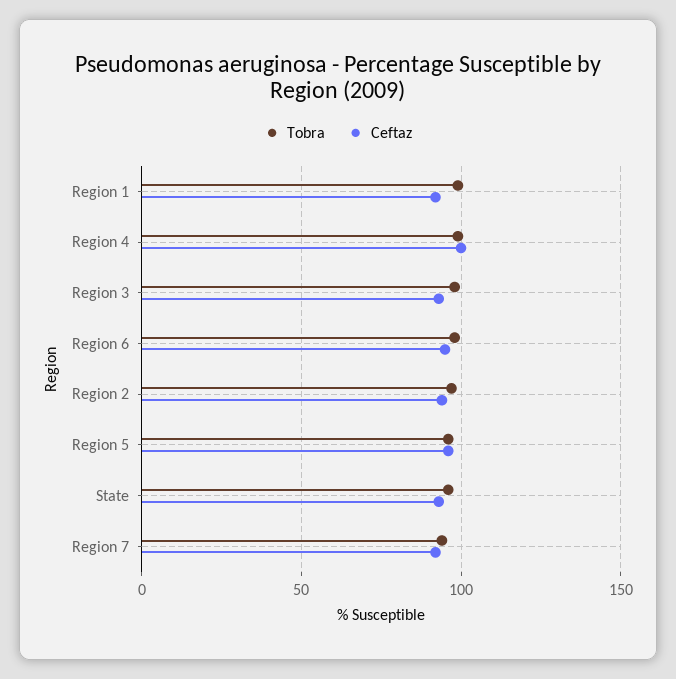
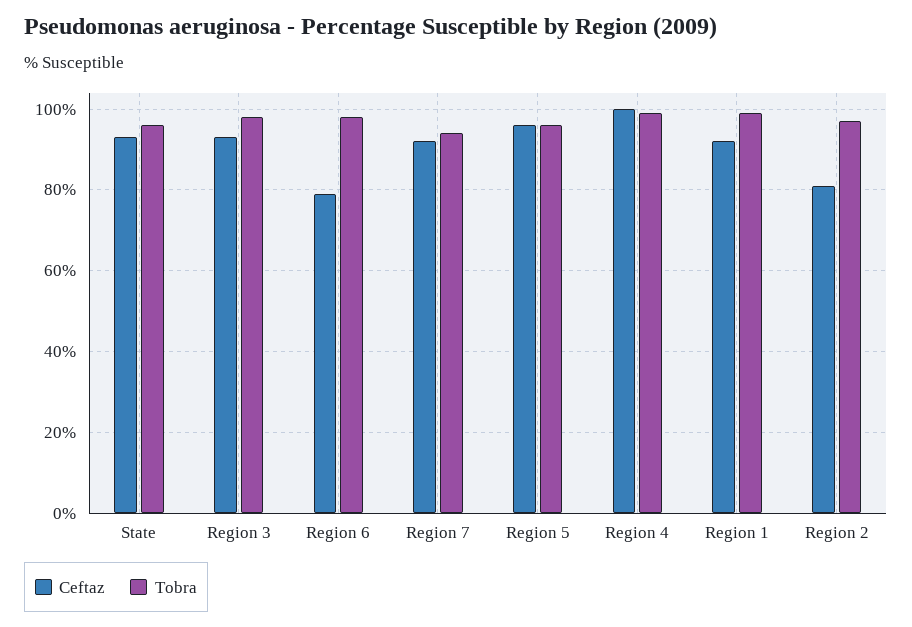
  {
    "Tobra": {
      "Region 1": 100,
      "Region 4": 100,
      "Region 3": 100,
      "Region 6": 100,
      "Region 2": 95,
      "Region 5": 95,
      "State": 95,
      "Region 7": 95
    },
    "Ceftaz": {
      "Region 1": 90,
      "Region 4": 100,
      "Region 3": 95,
-     "Region 6": 95,
+     "Region 6": 80,
-     "Region 2": 95,
+     "Region 2": 80,
      "Region 5": 95,
      "State": 95,
      "Region 7": 90
    }
  }

